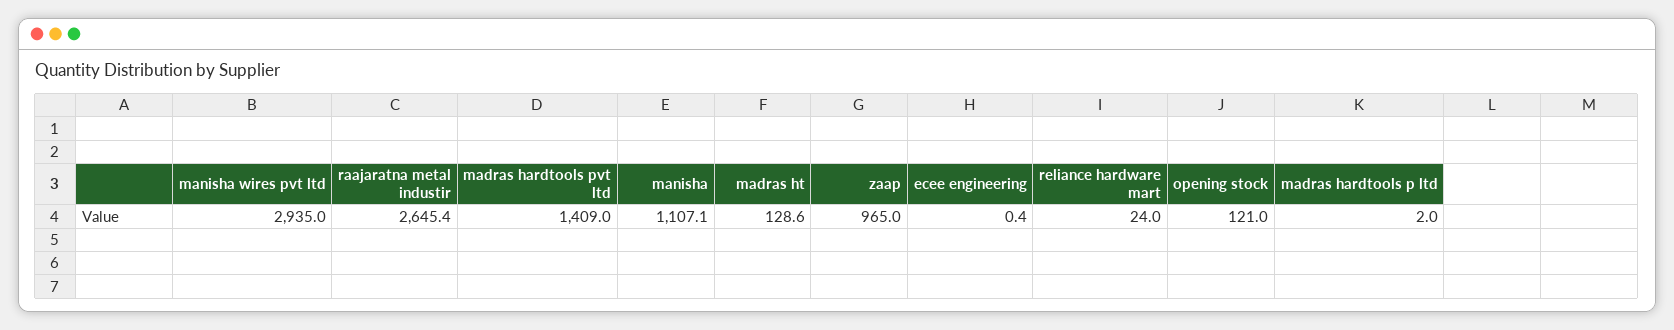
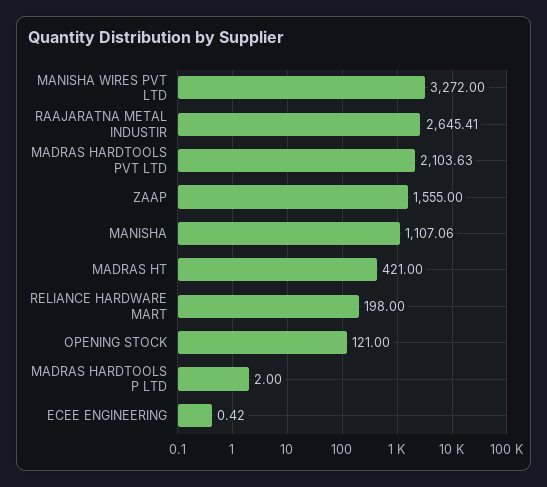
  {
-   "manisha wires pvt ltd": 2935,
+   "manisha wires pvt ltd": 3272,
    "raajaratna metal industir": 2645.41,
-   "madras hardtools pvt ltd": 1409,
+   "madras hardtools pvt ltd": 2103.63,
    "manisha": 1107.06,
-   "madras ht": 128.6,
+   "madras ht": 421,
-   "zaap": 965,
+   "zaap": 1555,
    "ecee engineering": 0.42,
-   "reliance hardware mart": 24,
+   "reliance hardware mart": 198,
    "opening stock": 121,
    "madras hardtools p ltd": 2
  }

